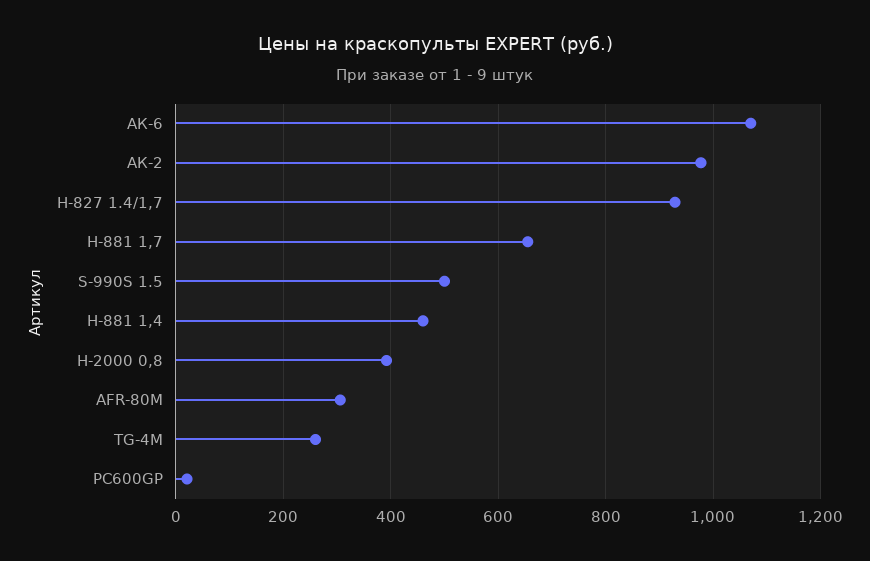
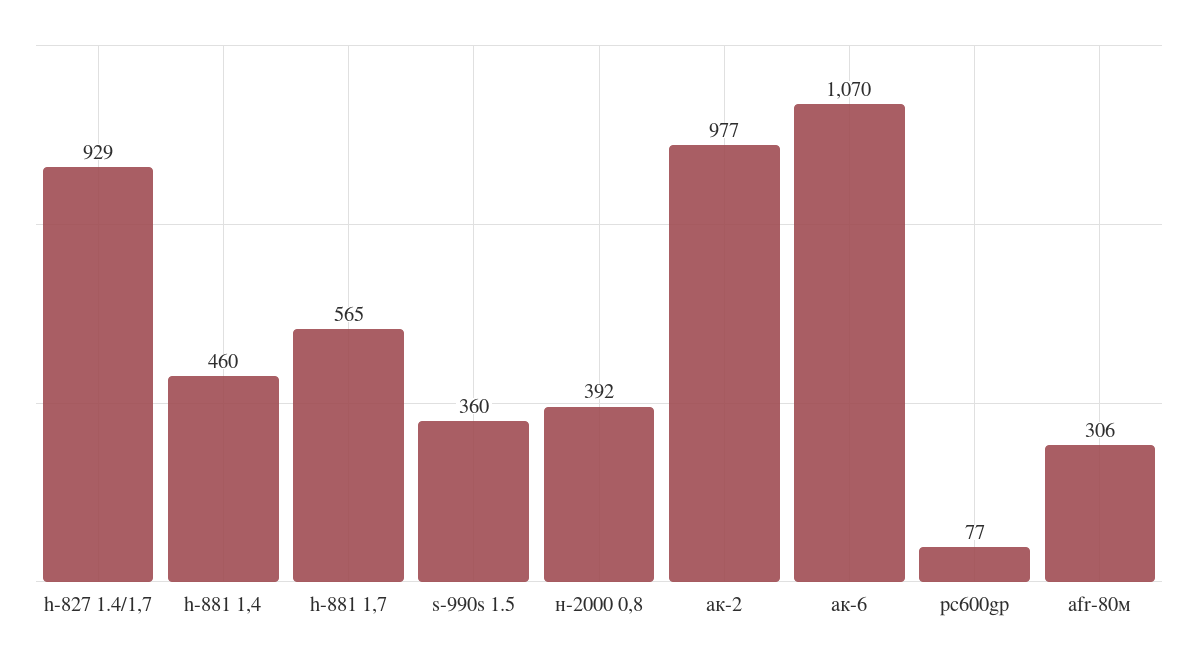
  {
    "АК-6": 1070,
    "АК-2": 977,
    "H-827 1.4/1,7": 929,
-   "H-881 1,7": 660,
+   "H-881 1,7": 565,
-   "S-990S 1.5": 500,
+   "S-990S 1.5": 360,
    "H-881 1,4": 460,
    "Н-2000 0,8": 392,
    "AFR-80М": 306,
-   "TG-4М": 260,
-   "PC600GP": 20
+   "PC600GP": 77
  }

